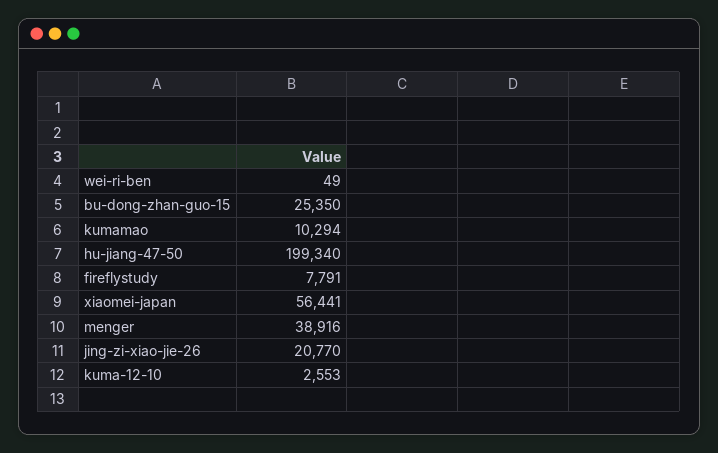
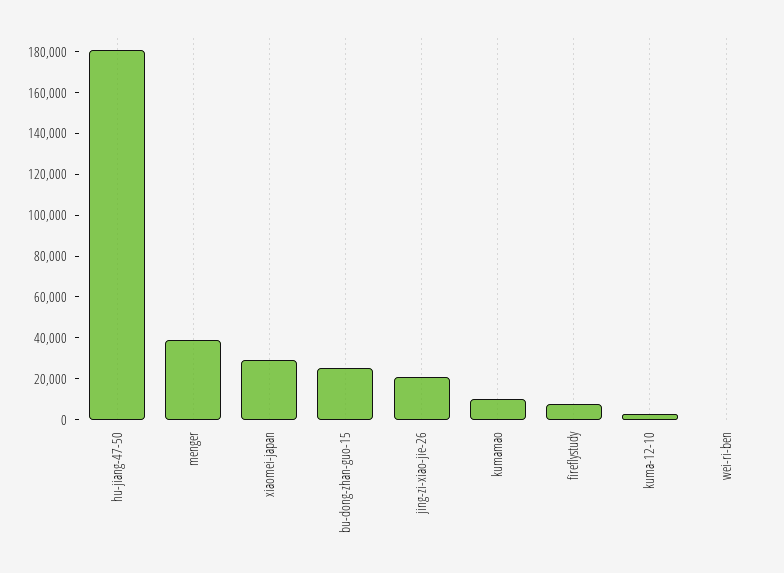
  {
    "wei-ri-ben": 49,
    "bu-dong-zhan-guo-15": 25350,
    "kumamao": 10294,
-   "hu-jiang-47-50": 199340,
+   "hu-jiang-47-50": 180000,
    "fireflystudy": 7791,
-   "xiaomei-japan": 56441,
+   "xiaomei-japan": 30000,
    "menger": 38916,
    "jing-zi-xiao-jie-26": 20770,
    "kuma-12-10": 2553
  }

